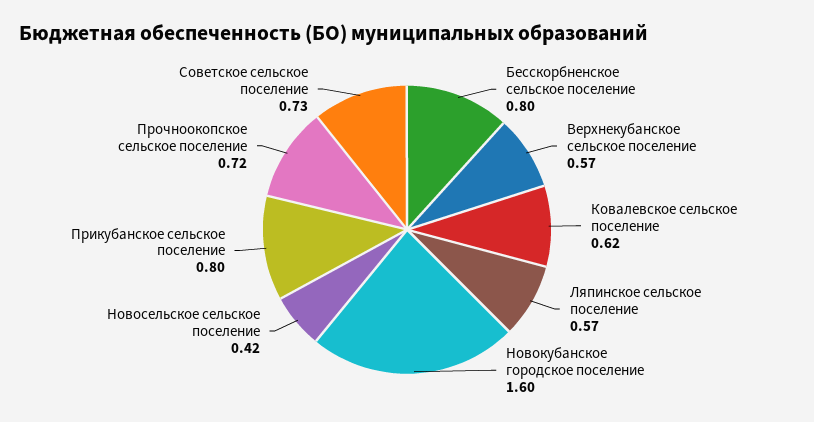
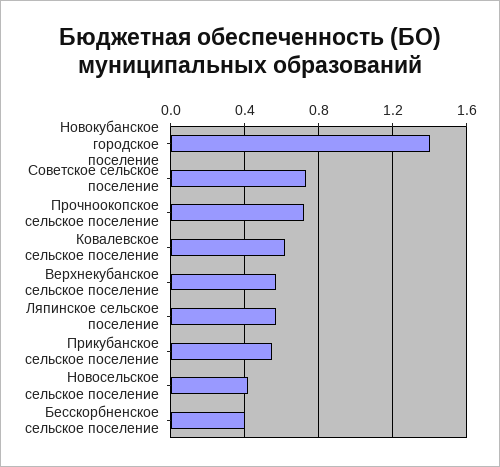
  {
-   "Бесскорбненское сельское поселение": 0.8,
+   "Бесскорбненское сельское поселение": 0.4,
    "Верхнекубанское сельское поселение": 0.57,
    "Ковалевское сельское поселение": 0.62,
    "Ляпинское сельское поселение": 0.57,
-   "Новокубанское городское поселение": 1.6,
+   "Новокубанское городское поселение": 1.4,
    "Новосельское сельское поселение": 0.42,
-   "Прикубанское сельское поселение": 0.8,
+   "Прикубанское сельское поселение": 0.55,
    "Прочноокопское сельское поселение": 0.72,
    "Советское сельское поселение": 0.73
  }

